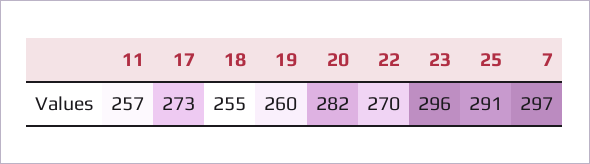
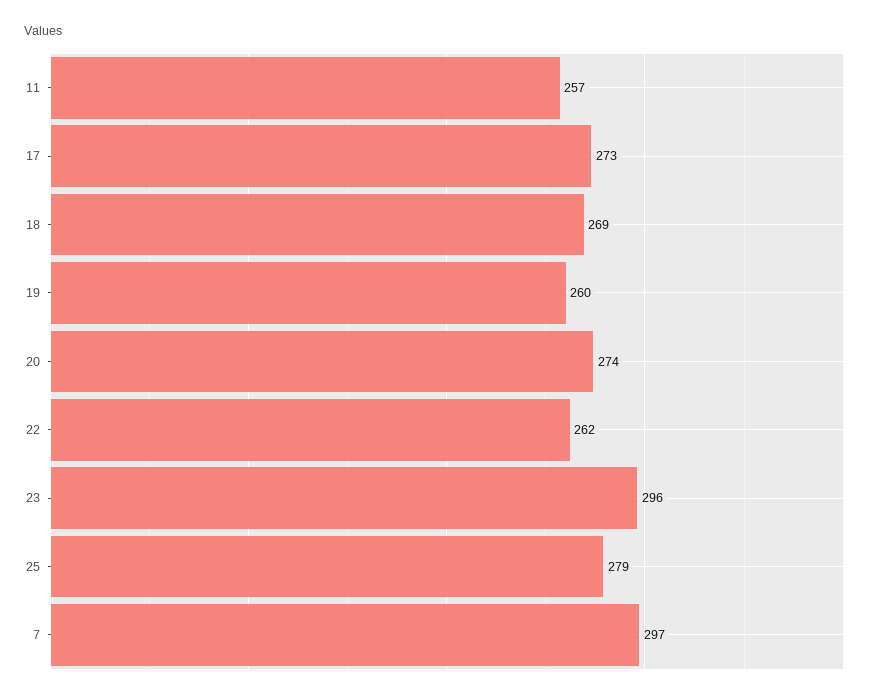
  {
    "11": 257,
    "17": 273,
-   "18": 255,
+   "18": 269,
    "19": 260,
-   "20": 282,
+   "20": 274,
-   "22": 270,
+   "22": 262,
    "23": 296,
-   "25": 291,
+   "25": 279,
    "7": 297
  }

